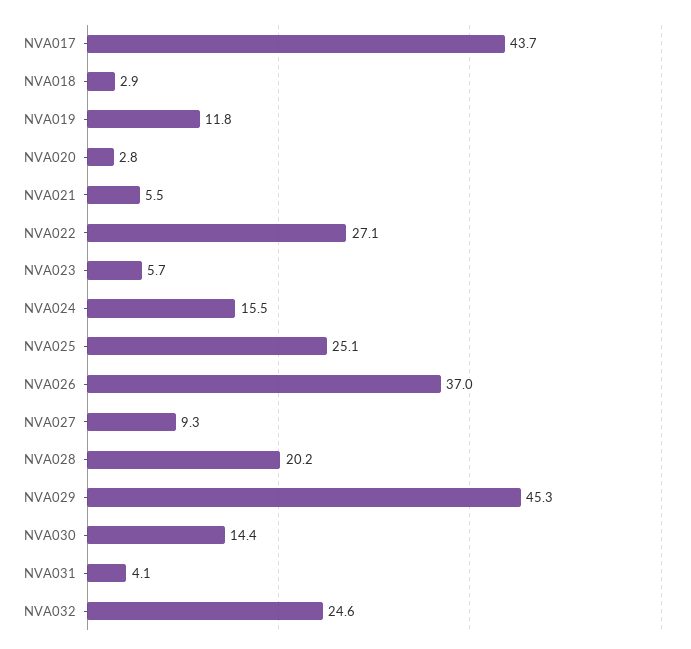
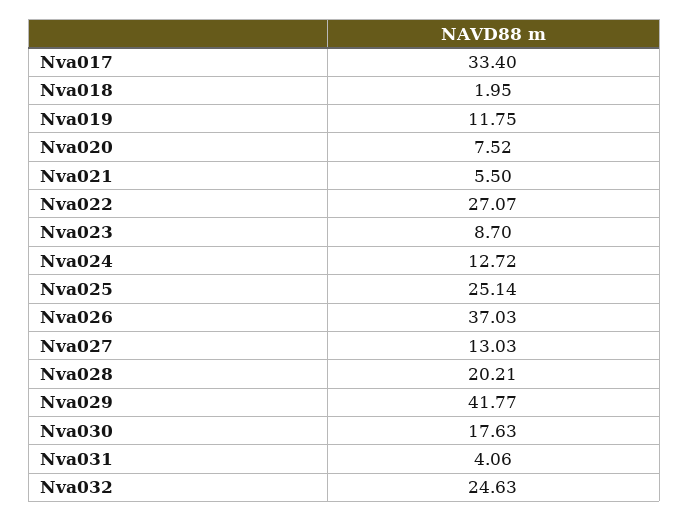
  {
-   "NVA017": 43.7,
+   "NVA017": 33.4,
-   "NVA018": 2.9,
+   "NVA018": 1.95,
    "NVA019": 11.75,
-   "NVA020": 2.8,
+   "NVA020": 7.52,
    "NVA021": 5.5,
    "NVA022": 27.07,
-   "NVA023": 5.7,
+   "NVA023": 8.7,
-   "NVA024": 15.5,
+   "NVA024": 12.72,
    "NVA025": 25.14,
    "NVA026": 37.03,
-   "NVA027": 9.3,
+   "NVA027": 13.03,
    "NVA028": 20.21,
-   "NVA029": 45.3,
+   "NVA029": 41.77,
-   "NVA030": 14.4,
+   "NVA030": 17.63,
    "NVA031": 4.06,
    "NVA032": 24.63
  }

